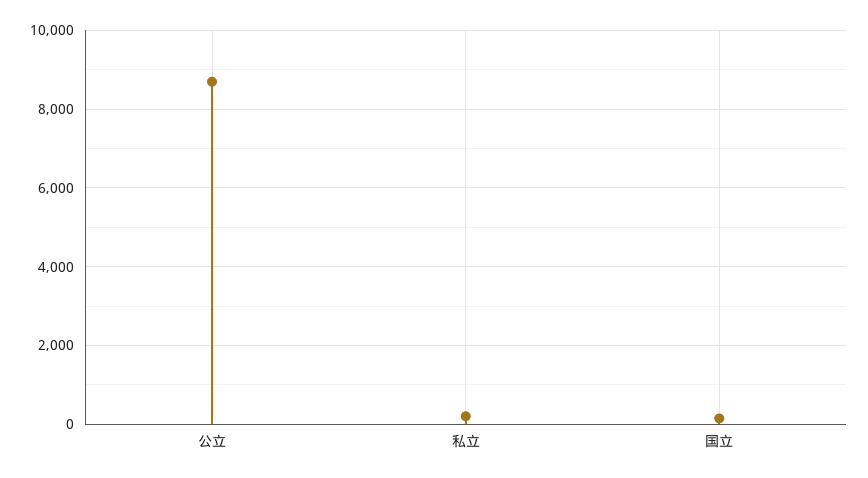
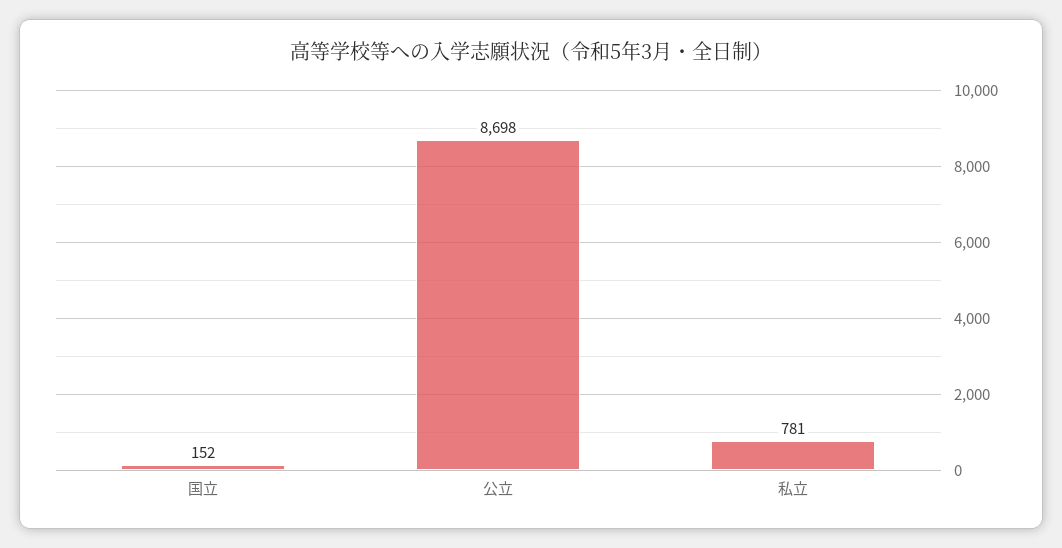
  {
    "公立": 8698,
-   "私立": 200,
+   "私立": 781,
    "国立": 152
  }

